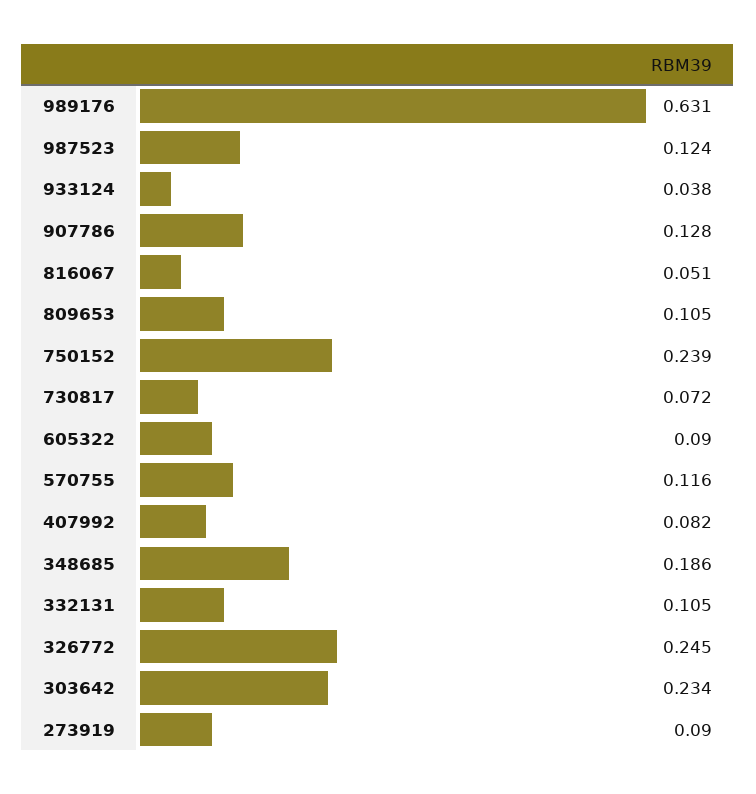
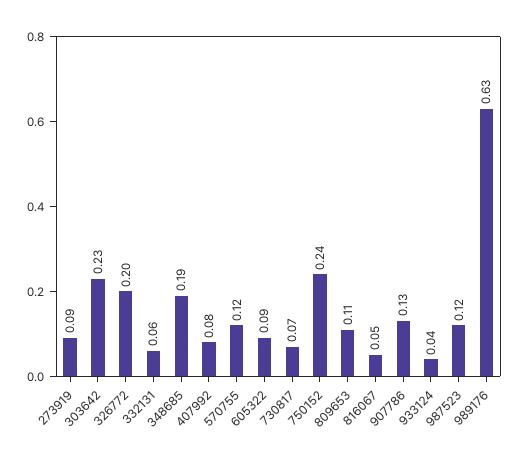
  {
    "989176": 0.631,
    "987523": 0.124,
    "933124": 0.038,
    "907786": 0.128,
    "816067": 0.051,
    "809653": 0.105,
    "750152": 0.239,
    "730817": 0.072,
    "605322": 0.09,
    "570755": 0.116,
    "407992": 0.082,
    "348685": 0.186,
-   "332131": 0.105,
+   "332131": 0.06,
-   "326772": 0.245,
+   "326772": 0.2,
    "303642": 0.234,
    "273919": 0.09
  }

